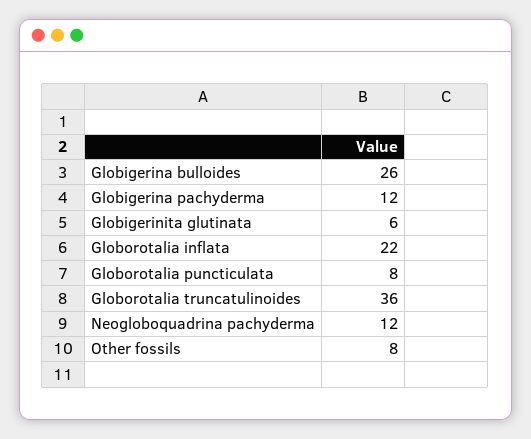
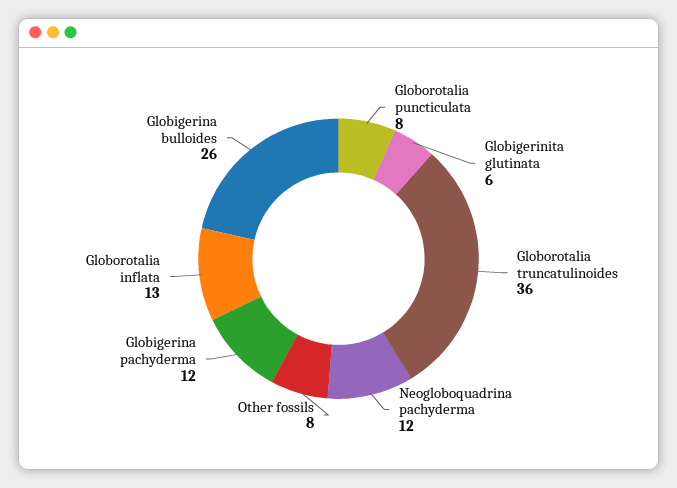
  {
    "Globigerina bulloides": 26,
    "Globigerina pachyderma": 12,
    "Globigerinita glutinata": 6,
-   "Globorotalia inflata": 22,
+   "Globorotalia inflata": 13,
    "Globorotalia puncticulata": 8,
    "Globorotalia truncatulinoides": 36,
    "Neogloboquadrina pachyderma": 12,
    "Other fossils": 8
  }

